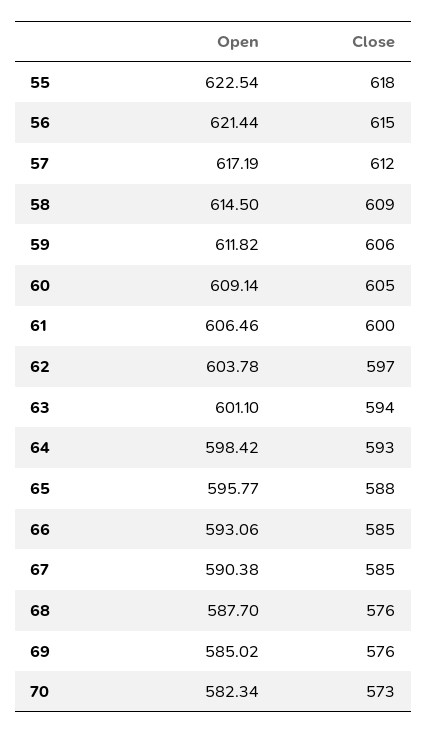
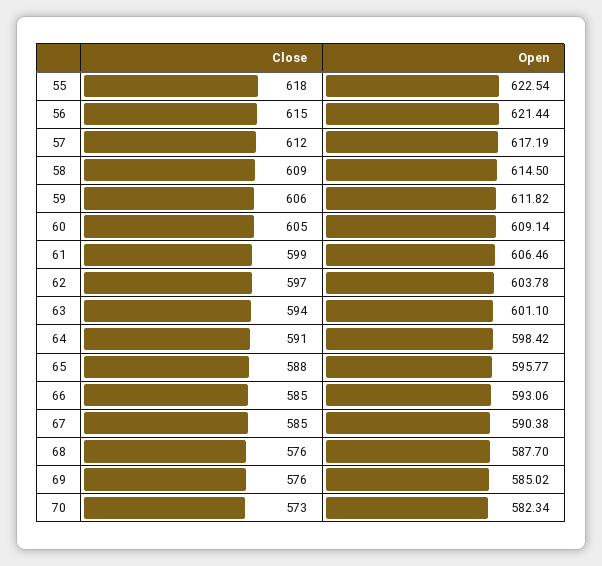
  {
    "Open": {
      "55": 622.54,
      "56": 621.44,
      "57": 617.19,
      "58": 614.5,
      "59": 611.82,
      "60": 609.14,
      "61": 606.46,
      "62": 603.78,
      "63": 601.1,
      "64": 598.42,
      "65": 595.77,
      "66": 593.06,
      "67": 590.38,
      "68": 587.7,
      "69": 585.02,
      "70": 582.34
    },
    "Close": {
      "55": 618,
      "56": 615,
      "57": 612,
      "58": 609,
      "59": 606,
      "60": 605,
-     "61": 600,
+     "61": 599,
      "62": 597,
      "63": 594,
-     "64": 593,
+     "64": 591,
      "65": 588,
      "66": 585,
      "67": 585,
      "68": 576,
      "69": 576,
      "70": 573
    }
  }

